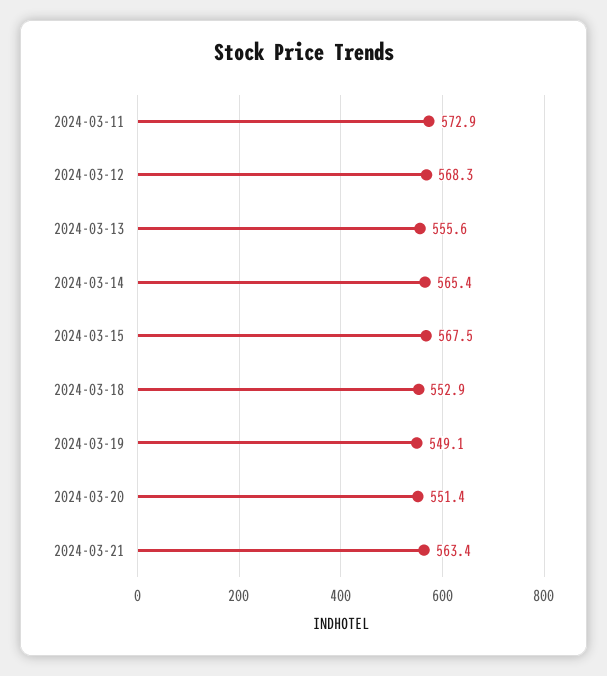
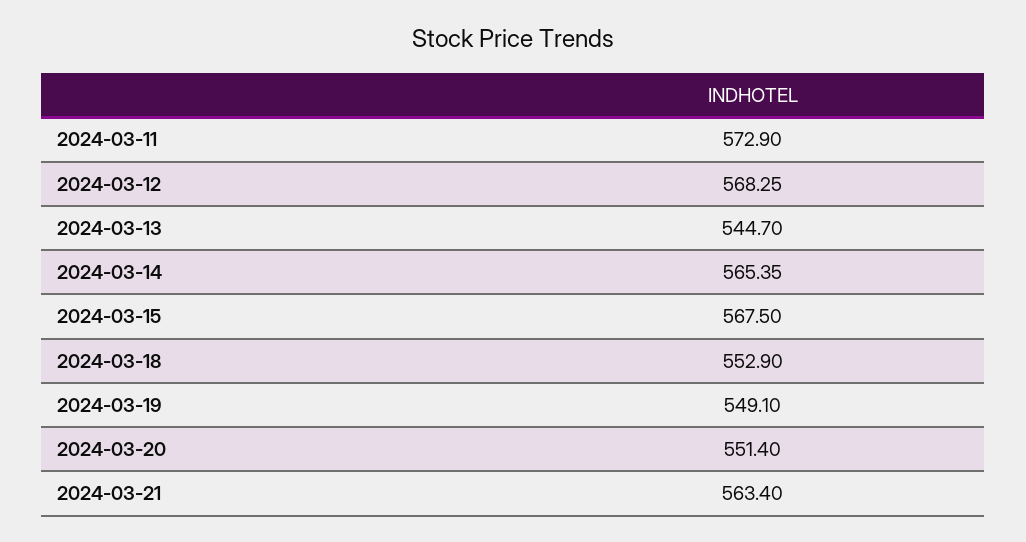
  {
    "2024-03-11": 572.9,
    "2024-03-12": 568.25,
-   "2024-03-13": 555.6,
+   "2024-03-13": 544.7,
    "2024-03-14": 565.35,
    "2024-03-15": 567.5,
    "2024-03-18": 552.9,
    "2024-03-19": 549.1,
    "2024-03-20": 551.4,
    "2024-03-21": 563.4
  }

